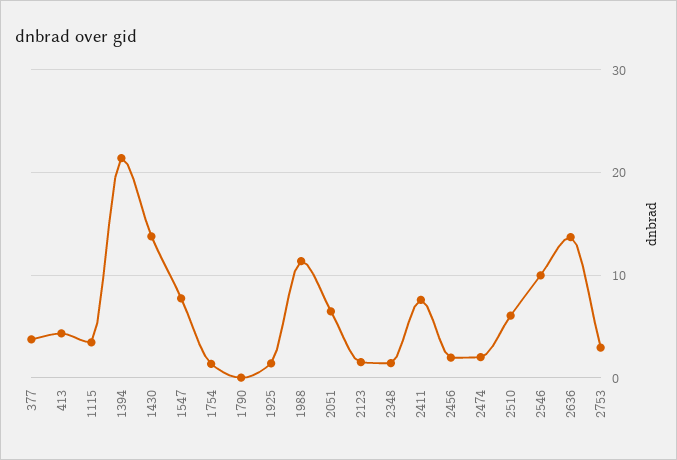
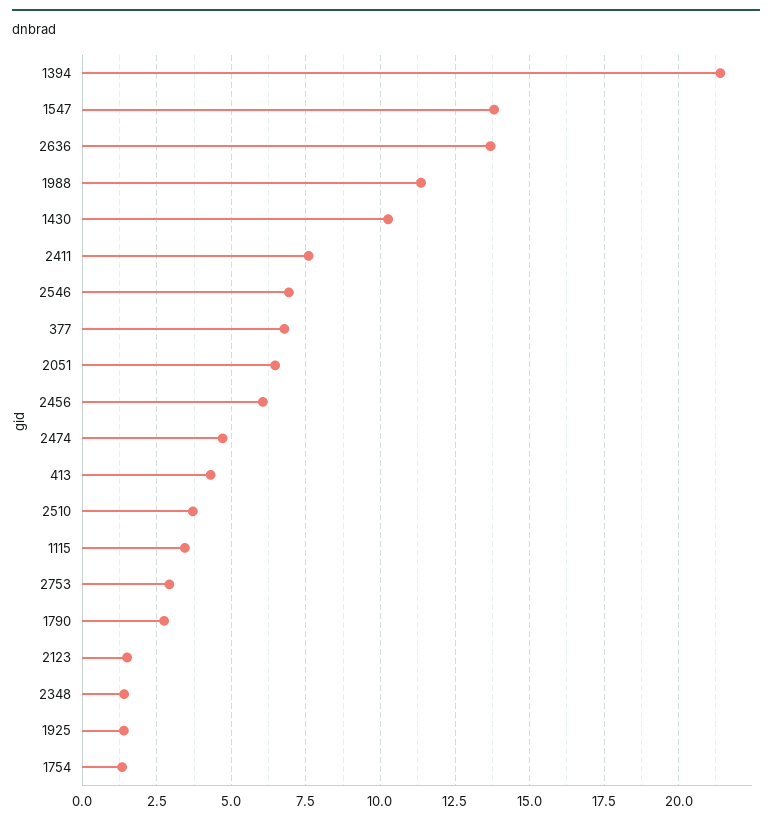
  {
-   "377": 4,
+   "377": 6.75,
    "413": 4.25,
    "1115": 3.5,
    "1394": 21.5,
-   "1430": 14,
+   "1430": 10.25,
-   "1547": 8,
+   "1547": 13.75,
    "1754": 1.25,
-   "1790": 0,
+   "1790": 2.75,
    "1925": 1.5,
    "1988": 11.25,
    "2051": 6.5,
    "2123": 1.5,
    "2348": 1.5,
    "2411": 7.5,
-   "2456": 2,
+   "2456": 6,
-   "2474": 2,
+   "2474": 4.75,
-   "2510": 6,
+   "2510": 3.75,
-   "2546": 10,
+   "2546": 7,
    "2636": 13.75,
    "2753": 3
  }

